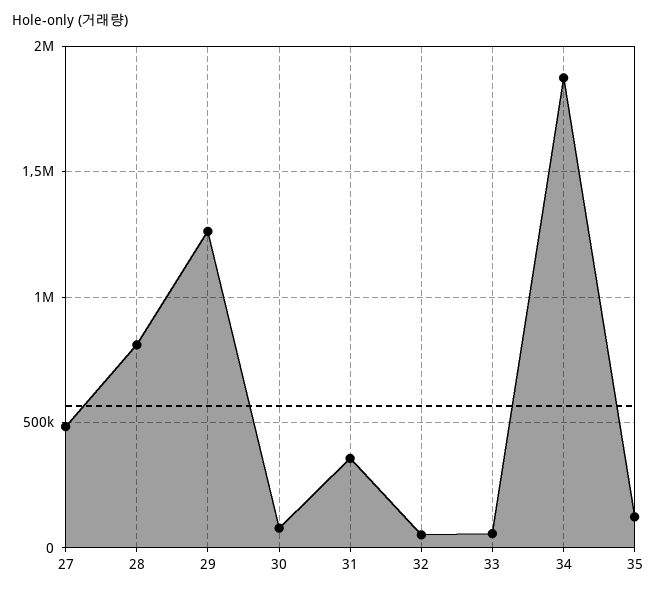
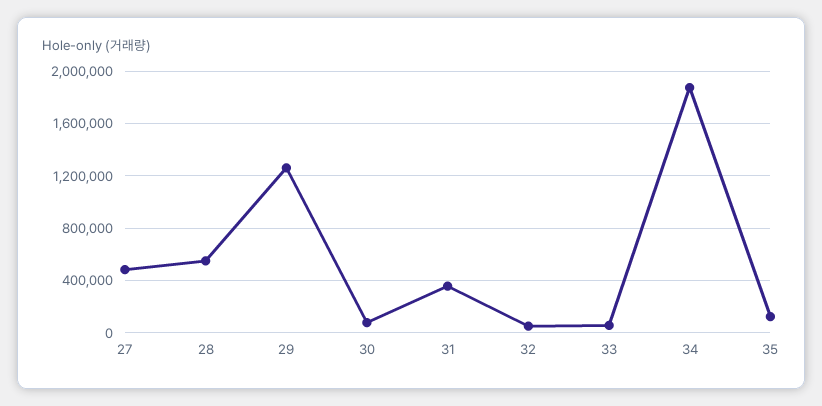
  {
    "27": 500000,
-   "28": 800000,
+   "28": 550000,
    "29": 1250000,
    "30": 100000,
    "31": 350000,
    "32": 50000,
    "33": 50000,
    "34": 1850000,
    "35": 100000
  }

